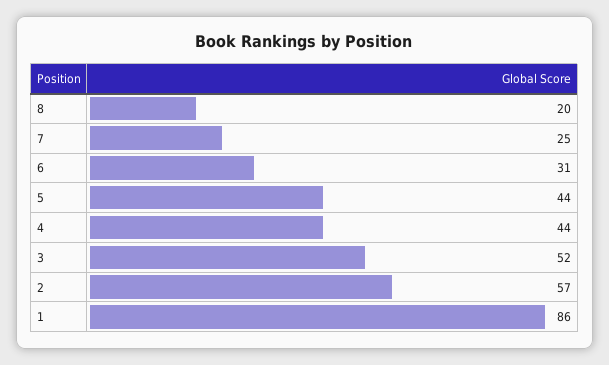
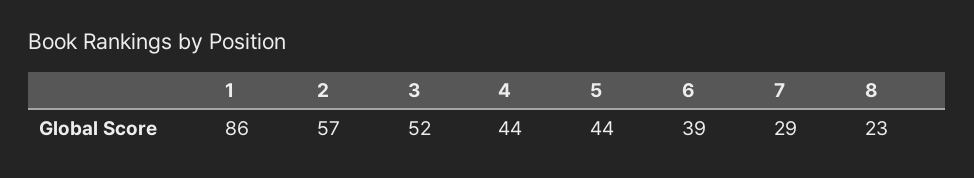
  {
-   "8": 20,
+   "8": 23,
-   "7": 25,
+   "7": 29,
-   "6": 31,
+   "6": 39,
    "5": 44,
    "4": 44,
    "3": 52,
    "2": 57,
    "1": 86
  }

